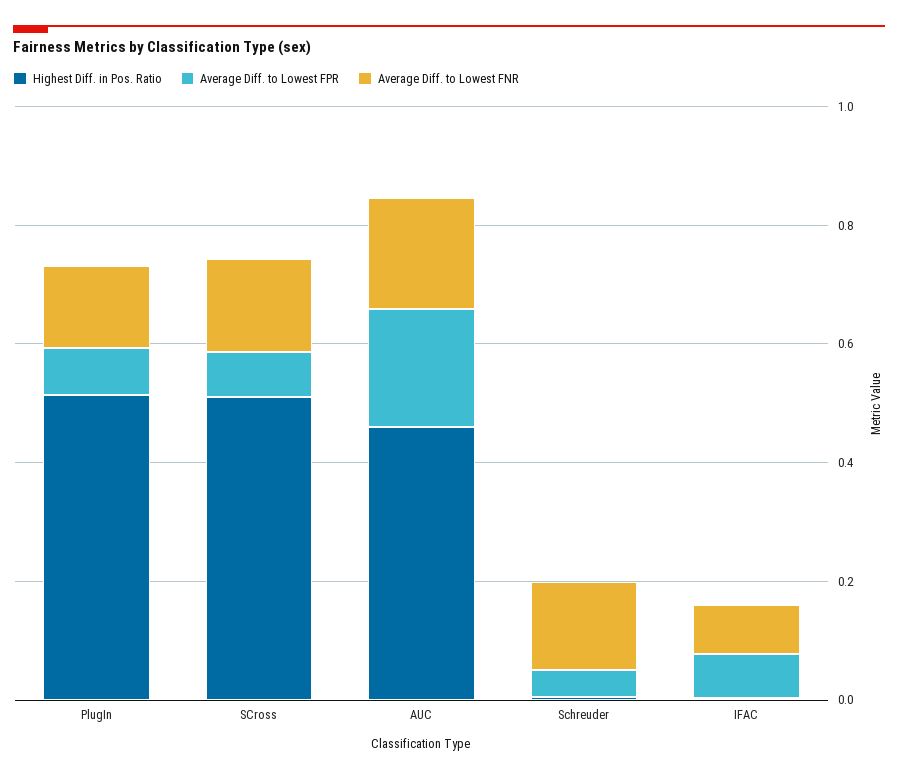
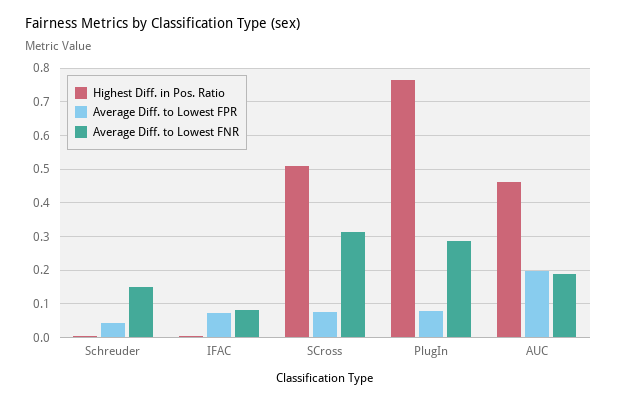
  {
    "Highest Diff. in Pos. Ratio": {
-     "PlugIn": 0.5,
+     "PlugIn": 0.76,
      "SCross": 0.52,
      "AUC": 0.46,
      "Schreuder": 0,
      "IFAC": 0
    },
    "Average Diff. to Lowest FPR": {
      "PlugIn": 0.08,
      "SCross": 0.08,
      "AUC": 0.2,
      "Schreuder": 0.04,
      "IFAC": 0.08
    },
    "Average Diff. to Lowest FNR": {
-     "PlugIn": 0.15,
+     "PlugIn": 0.28,
-     "SCross": 0.15,
+     "SCross": 0.32,
      "AUC": 0.18,
      "Schreuder": 0.14,
      "IFAC": 0.08
    }
  }

